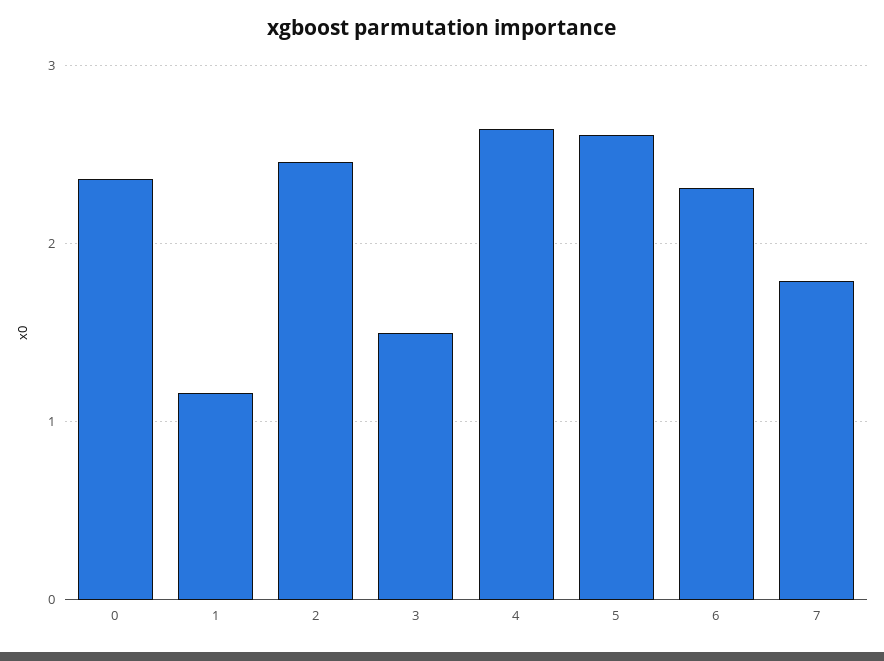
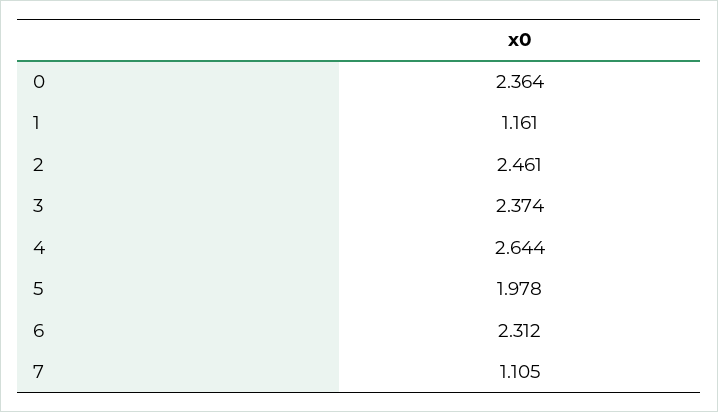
  {
    "0": 2.364,
    "1": 1.161,
    "2": 2.461,
-   "3": 1.5,
+   "3": 2.374,
    "4": 2.644,
-   "5": 2.6,
+   "5": 1.978,
    "6": 2.312,
-   "7": 1.8
+   "7": 1.105
  }

